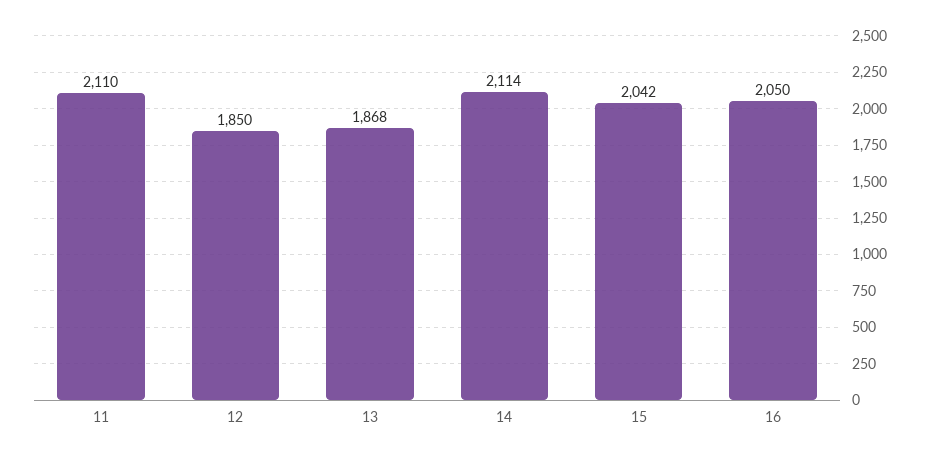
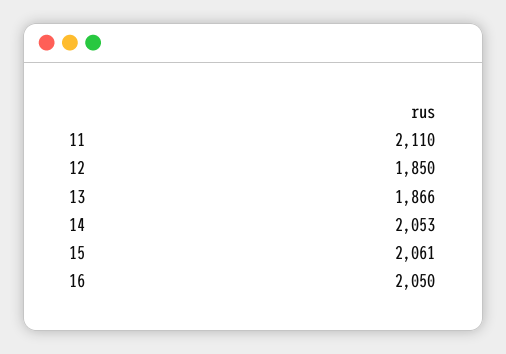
  {
    "11": 2110,
    "12": 1850,
-   "13": 1868,
+   "13": 1866,
-   "14": 2114,
+   "14": 2053,
-   "15": 2042,
+   "15": 2061,
    "16": 2050
  }

